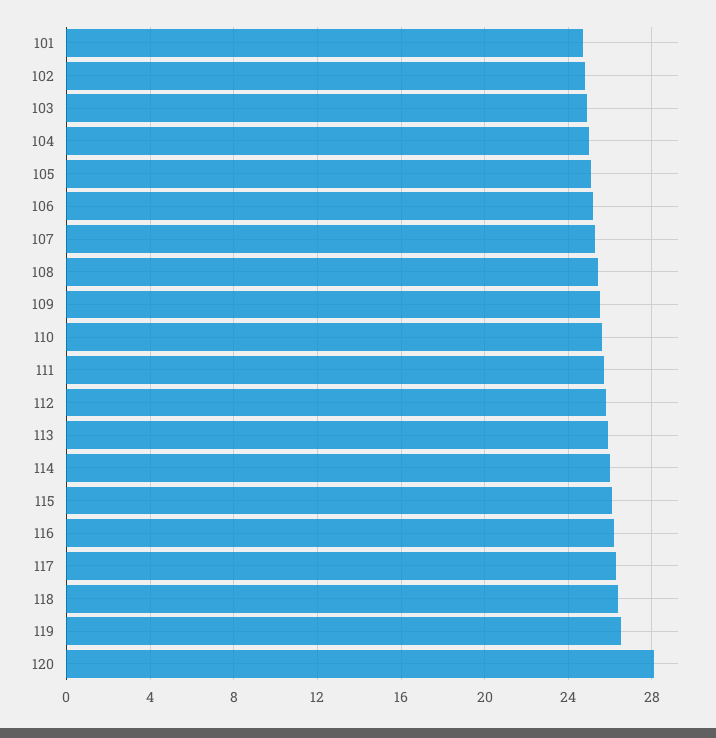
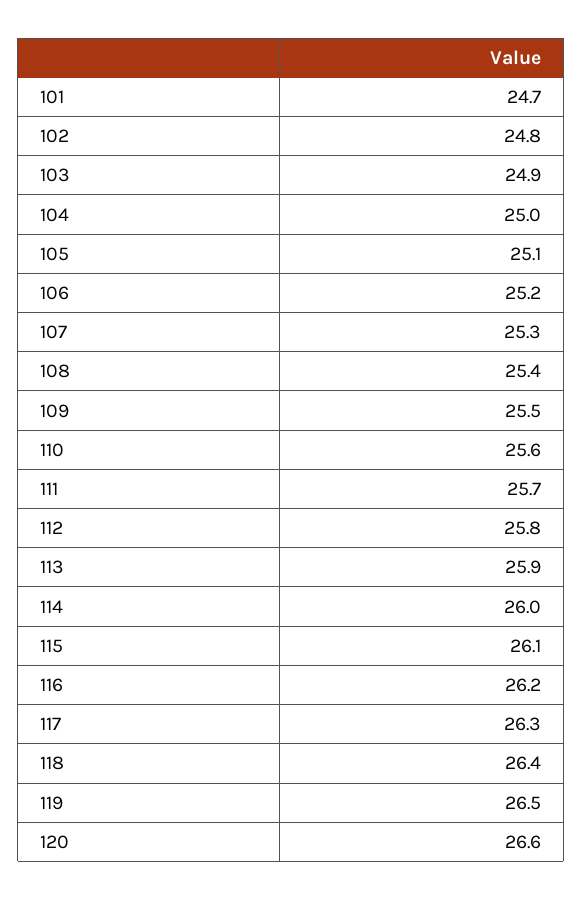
  {
    "101": 24.7,
    "102": 24.8,
    "103": 24.9,
    "104": 25,
    "105": 25.1,
    "106": 25.2,
    "107": 25.3,
    "108": 25.4,
    "109": 25.5,
    "110": 25.6,
    "111": 25.7,
    "112": 25.8,
    "113": 25.9,
    "114": 26,
    "115": 26.1,
    "116": 26.2,
    "117": 26.3,
    "118": 26.4,
    "119": 26.5,
-   "120": 28
+   "120": 26.6
  }

